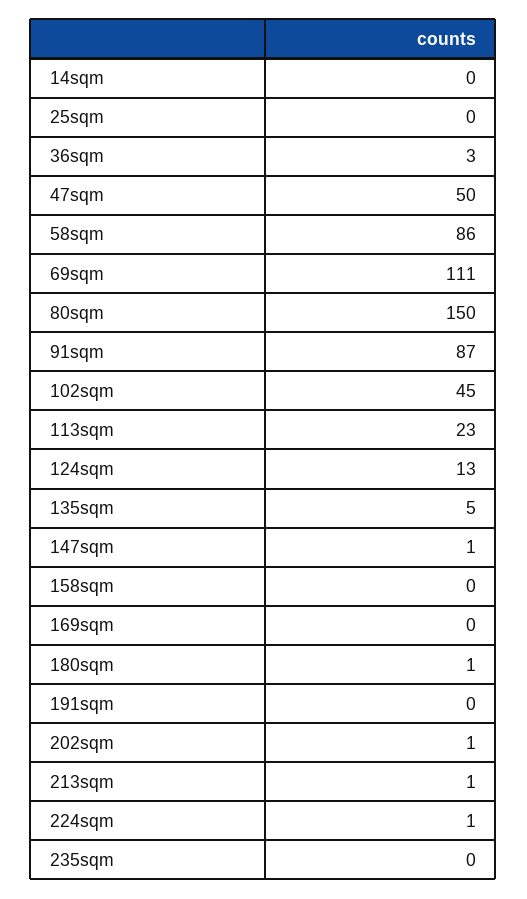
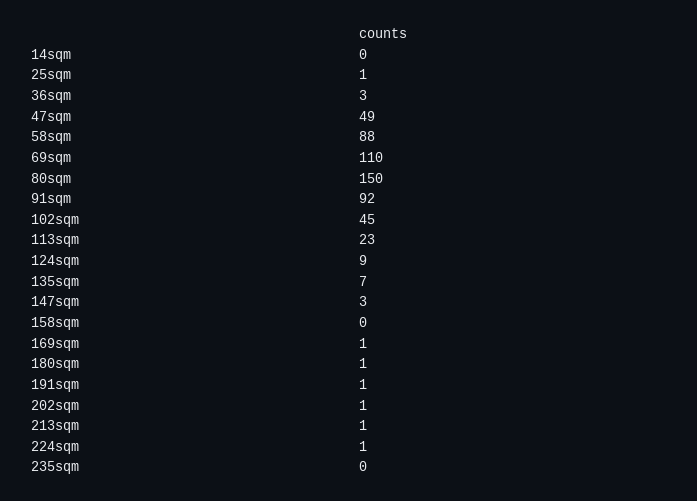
  {
    "14sqm": 0,
-   "25sqm": 0,
+   "25sqm": 1,
    "36sqm": 3,
-   "47sqm": 50,
+   "47sqm": 49,
-   "58sqm": 86,
+   "58sqm": 88,
-   "69sqm": 111,
+   "69sqm": 110,
    "80sqm": 150,
-   "91sqm": 87,
+   "91sqm": 92,
    "102sqm": 45,
    "113sqm": 23,
-   "124sqm": 13,
+   "124sqm": 9,
-   "135sqm": 5,
+   "135sqm": 7,
-   "147sqm": 1,
+   "147sqm": 3,
    "158sqm": 0,
-   "169sqm": 0,
+   "169sqm": 1,
    "180sqm": 1,
-   "191sqm": 0,
+   "191sqm": 1,
    "202sqm": 1,
    "213sqm": 1,
    "224sqm": 1,
    "235sqm": 0
  }

